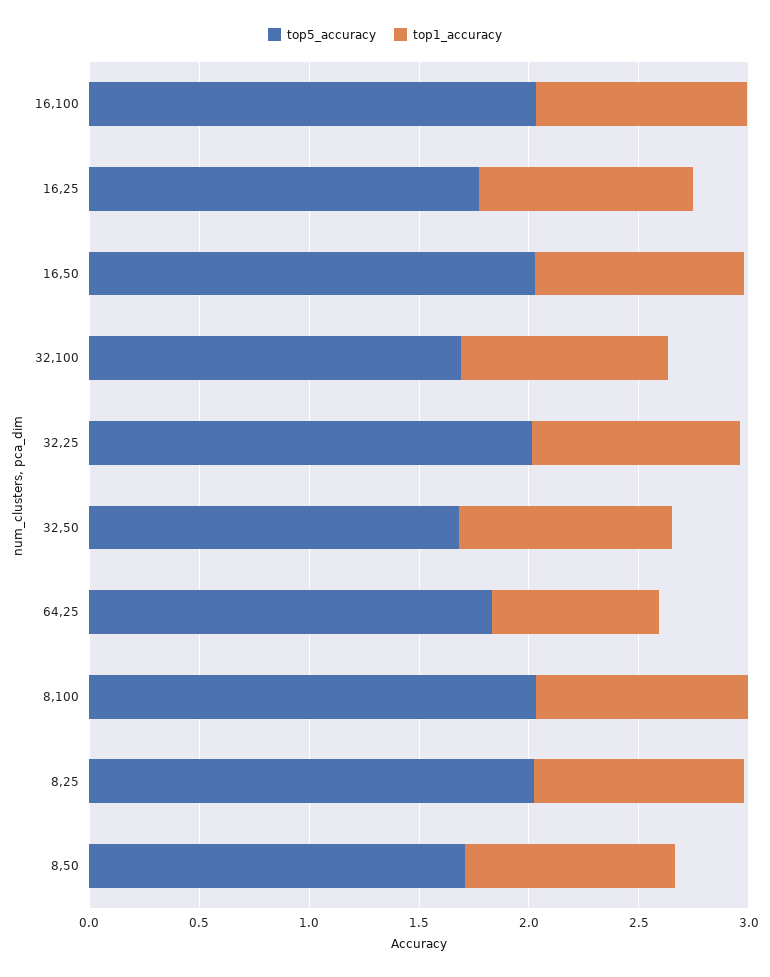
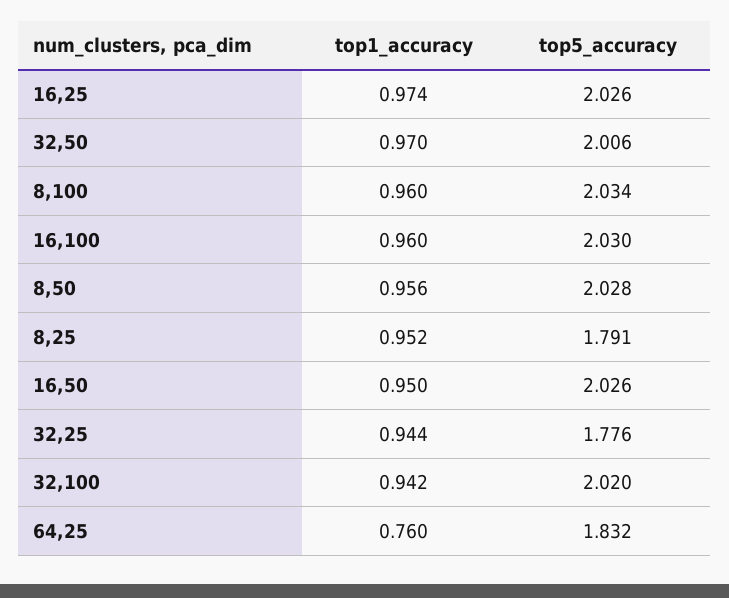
  {
    "top5_accuracy": {
      "16,100": 2.03,
-     "16,25": 1.8,
+     "16,25": 2.026,
      "16,50": 2.026,
-     "32,100": 1.7,
+     "32,100": 2.02,
-     "32,25": 2,
+     "32,25": 1.776,
-     "32,50": 1.7,
+     "32,50": 2.006,
      "64,25": 1.832,
      "8,100": 2.034,
-     "8,25": 2,
+     "8,25": 1.791,
-     "8,50": 1.7
+     "8,50": 2.028
    },
    "top1_accuracy": {
      "16,100": 0.96,
      "16,25": 0.974,
      "16,50": 0.95,
      "32,100": 0.942,
      "32,25": 0.944,
      "32,50": 0.97,
      "64,25": 0.76,
      "8,100": 0.96,
      "8,25": 0.952,
      "8,50": 0.956
    }
  }

